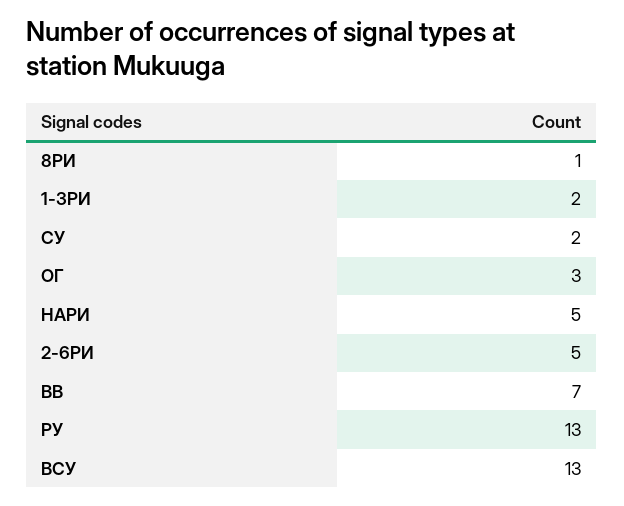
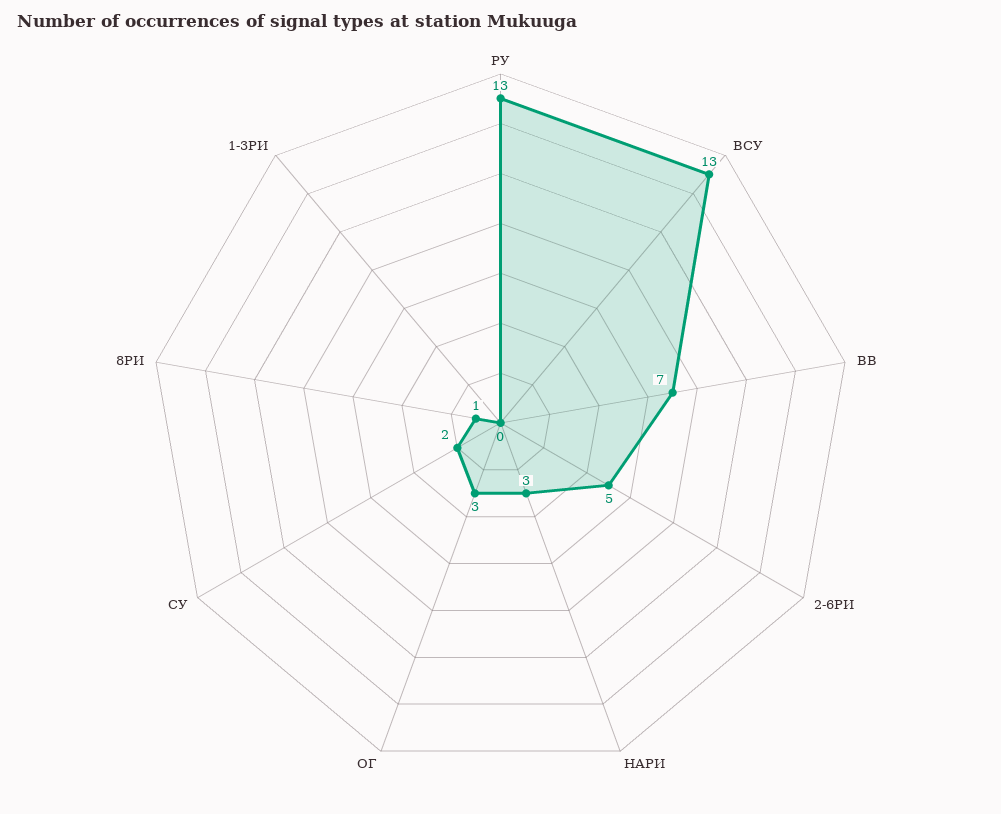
  {
    "8РИ": 1,
-   "1-3РИ": 2,
+   "1-3РИ": 0,
    "СУ": 2,
    "ОГ": 3,
-   "НАРИ": 5,
+   "НАРИ": 3,
    "2-6РИ": 5,
    "ВВ": 7,
    "РУ": 13,
    "ВСУ": 13
  }

